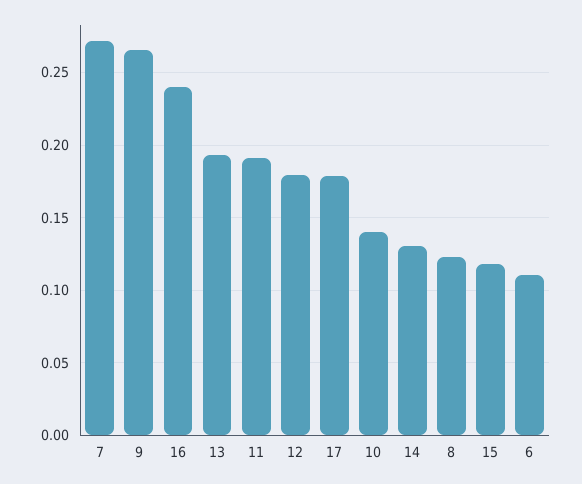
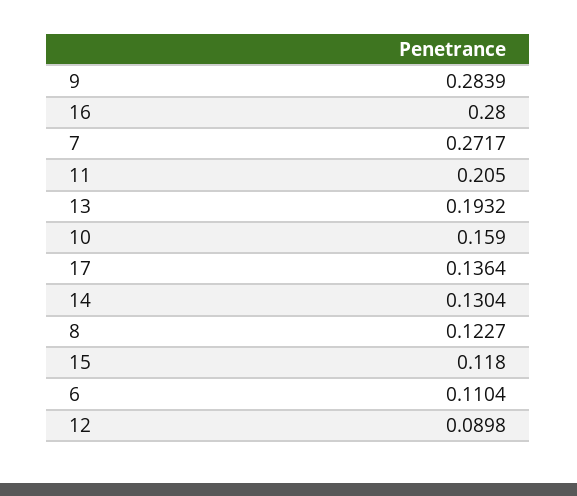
  {
    "7": 0.2717,
-   "9": 0.265,
+   "9": 0.2839,
-   "16": 0.24,
+   "16": 0.28,
    "13": 0.1932,
-   "11": 0.19,
+   "11": 0.205,
-   "12": 0.18,
+   "12": 0.0898,
-   "17": 0.18,
+   "17": 0.1364,
-   "10": 0.14,
+   "10": 0.159,
    "14": 0.1304,
    "8": 0.1227,
    "15": 0.118,
    "6": 0.1104
  }

